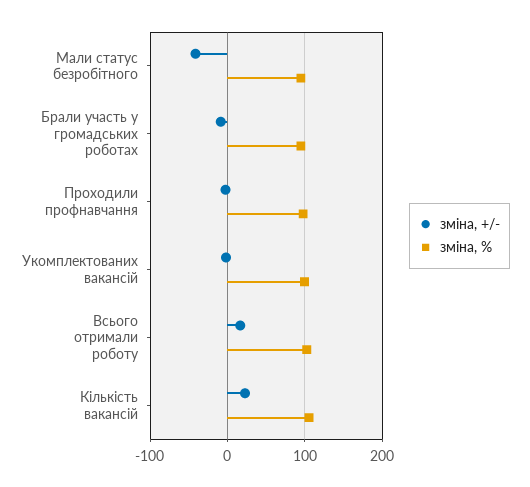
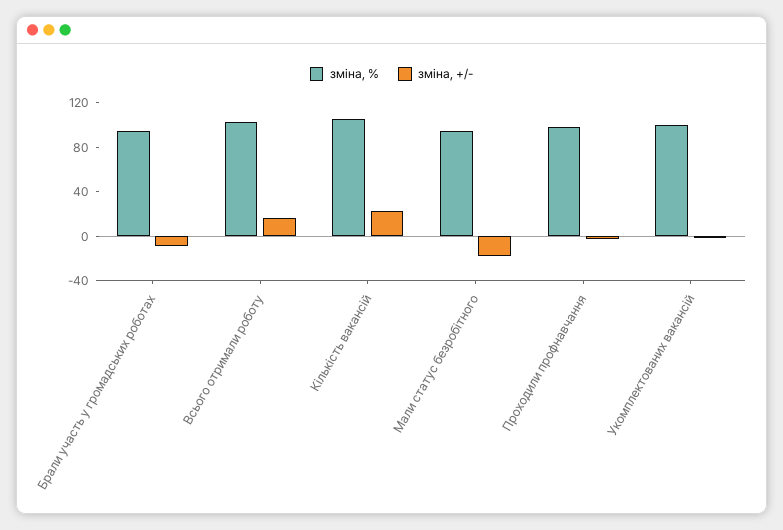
  {
    "зміна, +/-": {
-     "Мали статус безробітного": -40,
+     "Мали статус безробітного": -20,
      "Брали участь у громадських роботах": -10,
      "Проходили профнавчання": 0,
      "Укомплектованих вакансій": 0,
      "Всього отримали роботу": 20,
      "Кількість вакансій": 20
    },
    "зміна, %": {
      "Мали статус безробітного": 100,
      "Брали участь у громадських роботах": 100,
      "Проходили профнавчання": 100,
      "Укомплектованих вакансій": 100,
      "Всього отримали роботу": 100,
      "Кількість вакансій": 110
    }
  }

